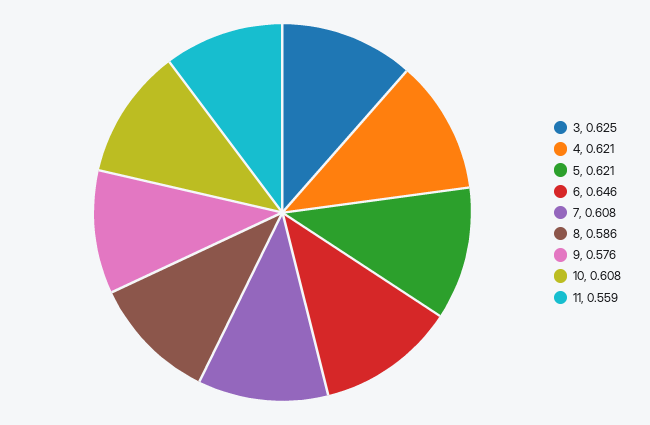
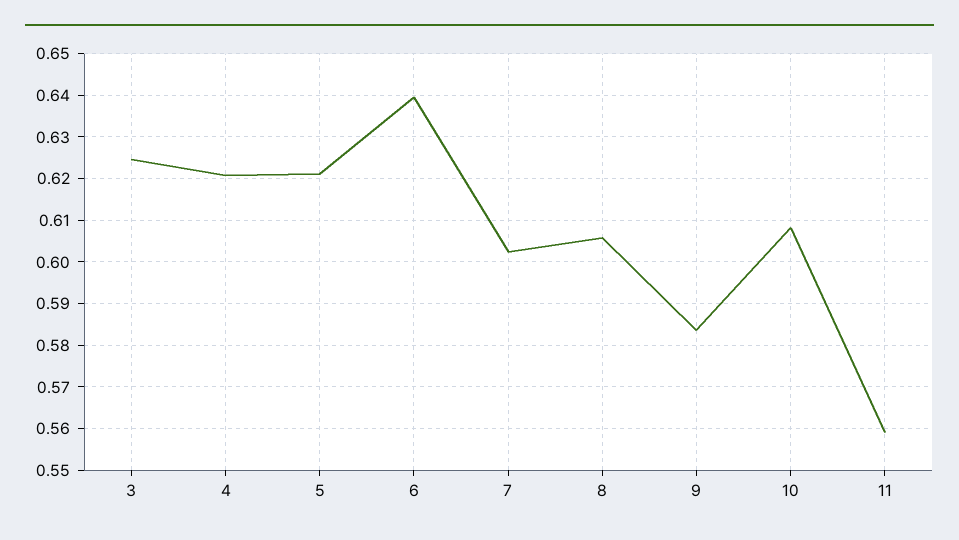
  {
    "3": 0.625,
    "4": 0.621,
    "5": 0.621,
-   "6": 0.646,
+   "6": 0.64,
-   "7": 0.608,
+   "7": 0.602,
-   "8": 0.586,
+   "8": 0.606,
-   "9": 0.576,
+   "9": 0.584,
    "10": 0.608,
    "11": 0.559
  }

